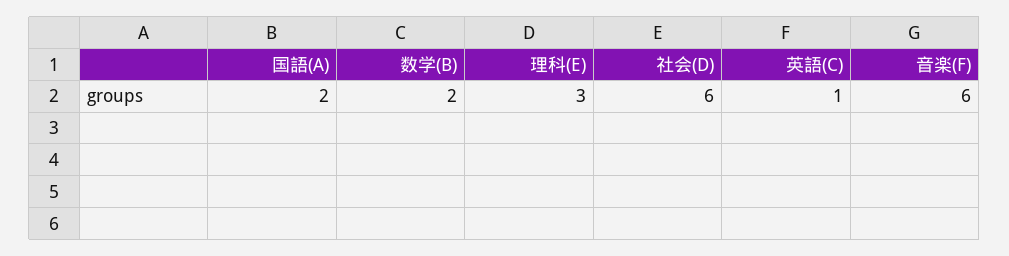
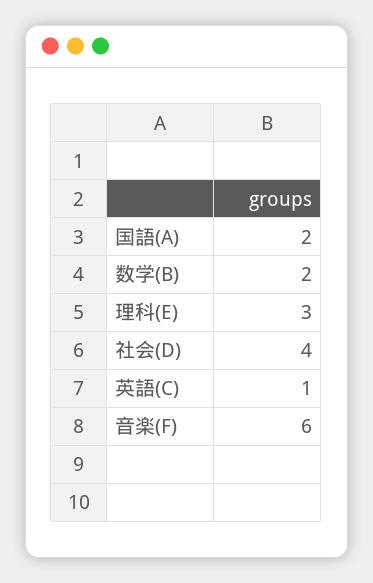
  {
    "国語(A)": 2,
    "数学(B)": 2,
    "理科(E)": 3,
-   "社会(D)": 6,
+   "社会(D)": 4,
    "英語(C)": 1,
    "音楽(F)": 6
  }

